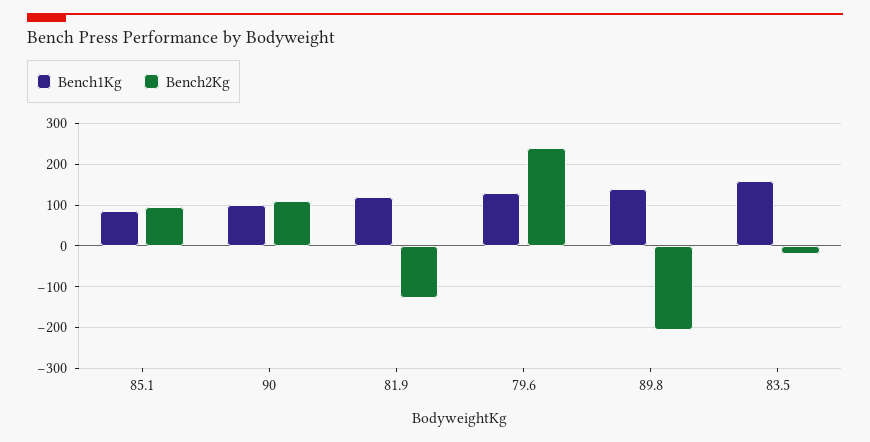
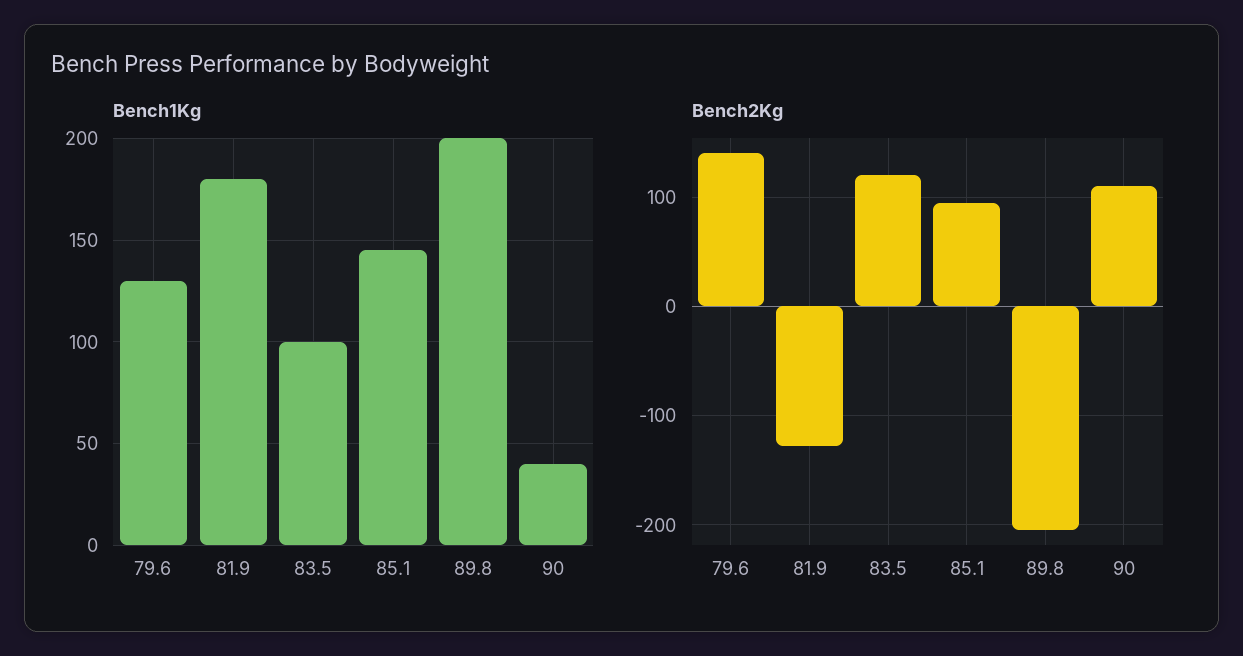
  {
    "Bench1Kg": {
-     "85.1": 80,
+     "85.1": 145,
-     "90": 100,
+     "90": 40,
-     "81.9": 120,
+     "81.9": 180,
      "79.6": 130,
-     "89.8": 140,
+     "89.8": 200,
-     "83.5": 160
+     "83.5": 100
    },
    "Bench2Kg": {
      "85.1": 100,
      "90": 110,
      "81.9": -130,
-     "79.6": 240,
+     "79.6": 140,
      "89.8": -210,
-     "83.5": -20
+     "83.5": 120
    }
  }

